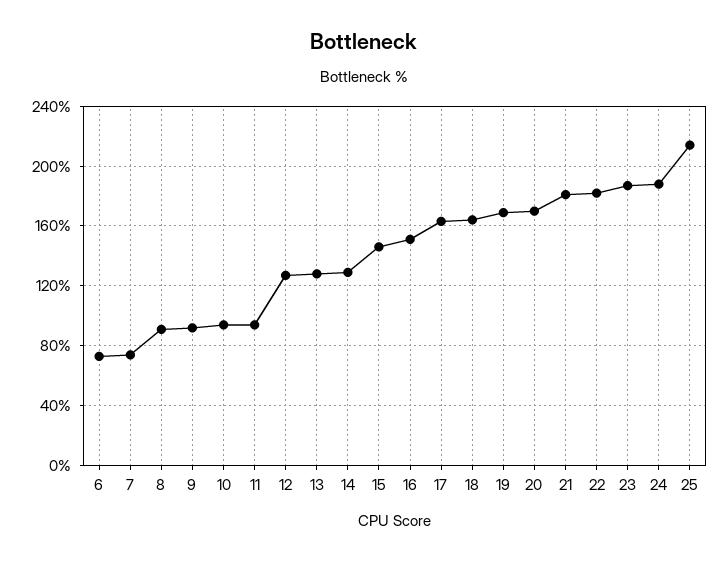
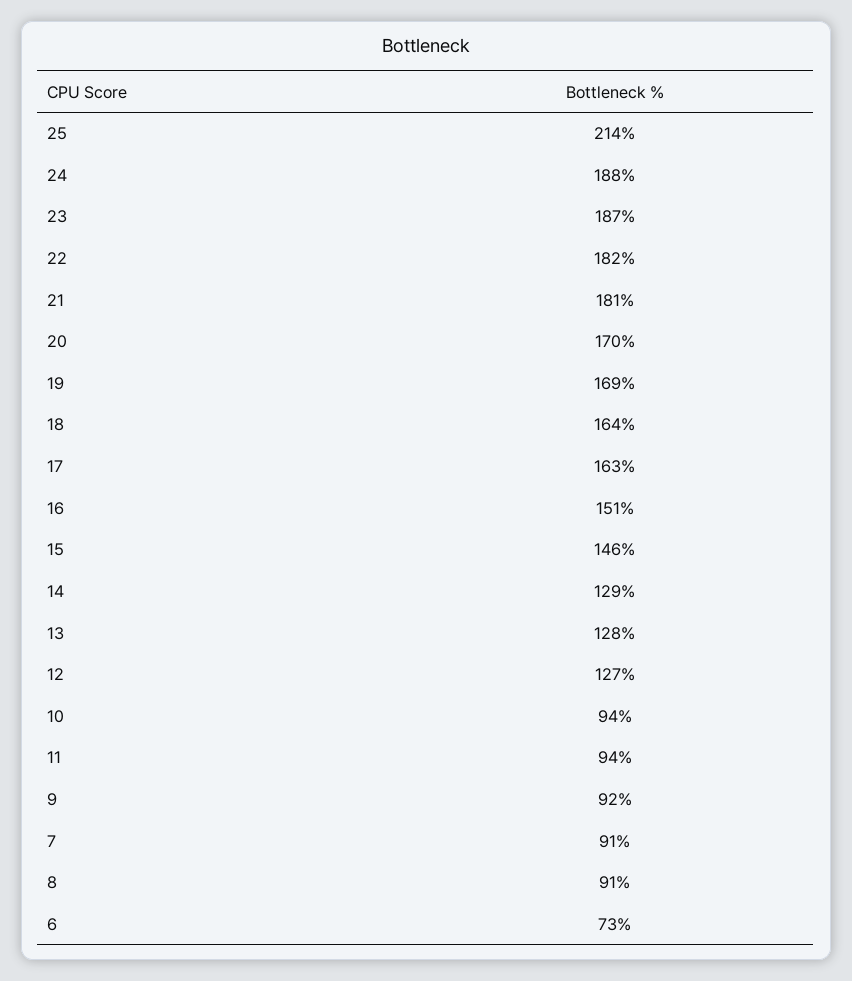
  {
    "6": 73,
-   "7": 75,
+   "7": 91,
    "8": 91,
    "9": 92,
    "10": 94,
    "11": 94,
    "12": 127,
    "13": 128,
    "14": 129,
    "15": 146,
    "16": 151,
    "17": 163,
    "18": 164,
    "19": 169,
    "20": 170,
    "21": 181,
    "22": 182,
    "23": 187,
    "24": 188,
    "25": 214
  }

